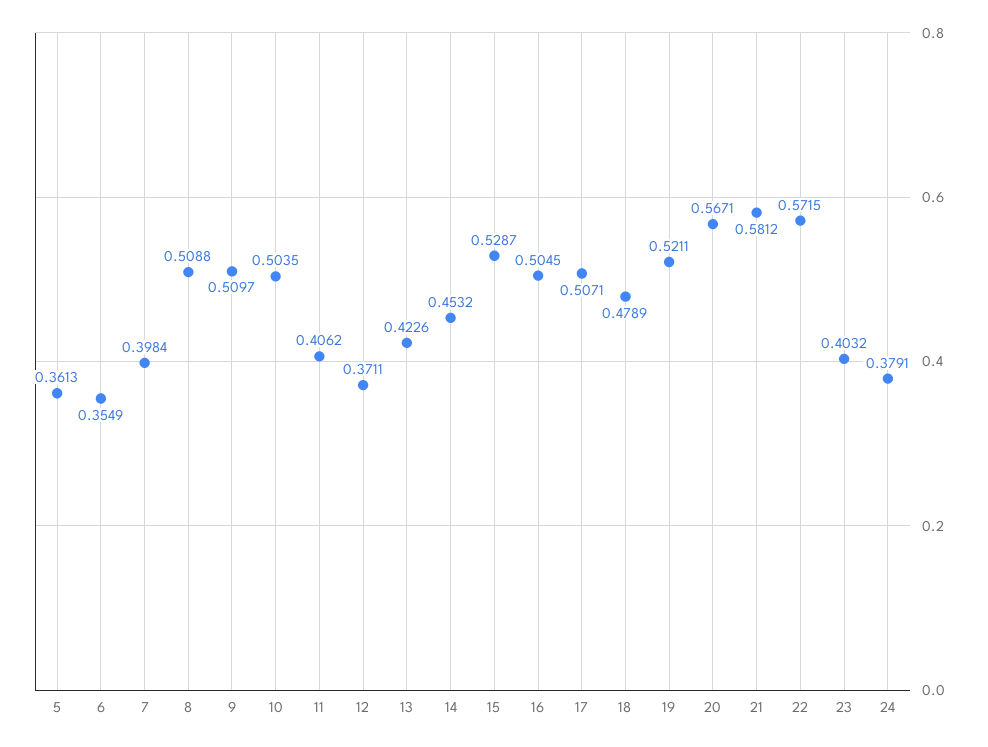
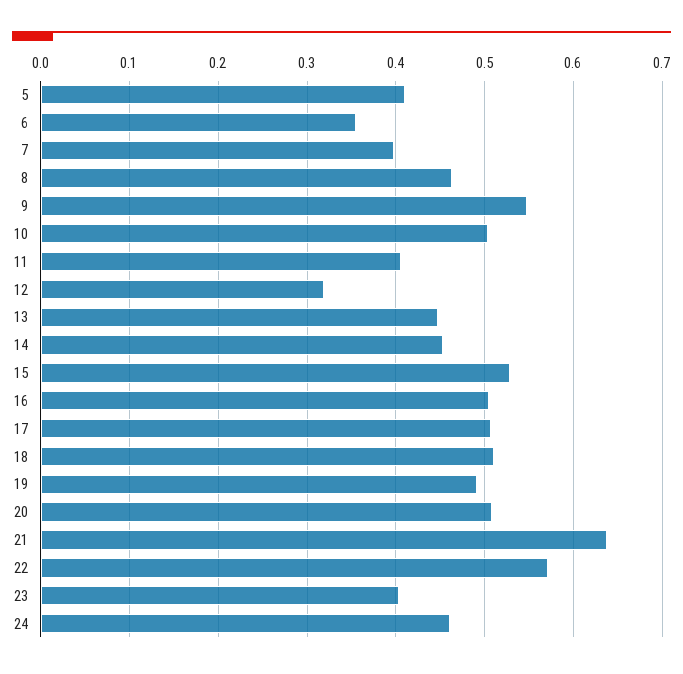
  {
-   "5": 0.3613,
+   "5": 0.41,
    "6": 0.3549,
    "7": 0.3984,
-   "8": 0.5088,
+   "8": 0.46,
-   "9": 0.5097,
+   "9": 0.55,
    "10": 0.5035,
    "11": 0.4062,
-   "12": 0.3711,
+   "12": 0.32,
-   "13": 0.4226,
+   "13": 0.45,
    "14": 0.4532,
    "15": 0.5287,
    "16": 0.5045,
    "17": 0.5071,
-   "18": 0.4789,
+   "18": 0.51,
-   "19": 0.5211,
+   "19": 0.49,
-   "20": 0.5671,
+   "20": 0.51,
-   "21": 0.5812,
+   "21": 0.64,
    "22": 0.5715,
    "23": 0.4032,
-   "24": 0.3791
+   "24": 0.46
  }

